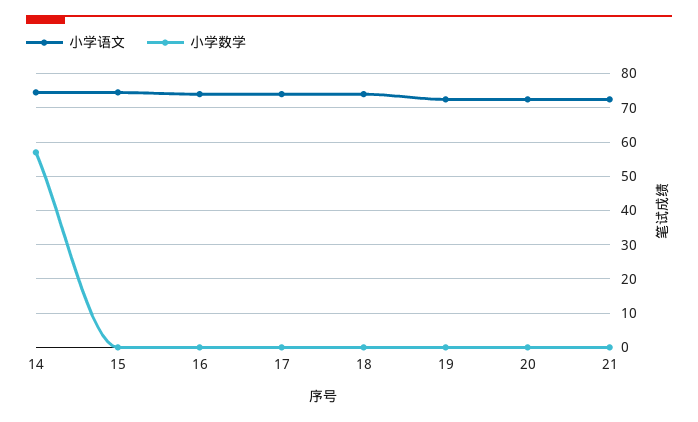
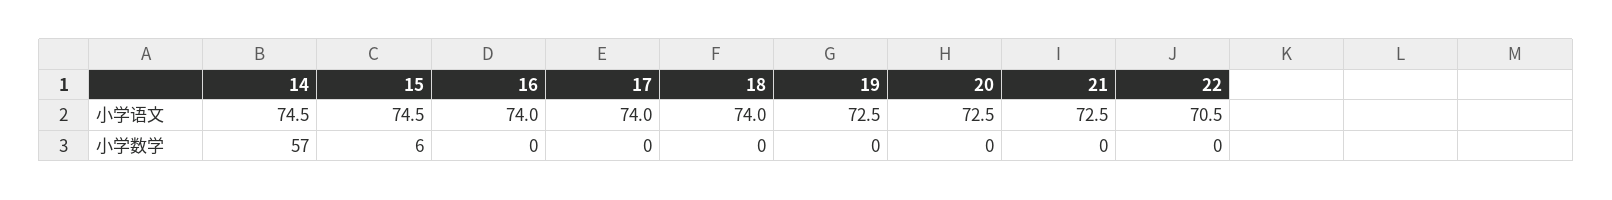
  {
    "小学语文": {
      "14": 74.5,
      "15": 74.5,
      "16": 74,
      "17": 74,
      "18": 74,
      "19": 72.5,
      "20": 72.5,
-     "21": 72.5
+     "21": 72.5,
+     "22": 70.5
    },
    "小学数学": {
      "14": 57,
-     "15": 0,
+     "15": 6,
      "16": 0,
      "17": 0,
      "18": 0,
      "19": 0,
      "20": 0,
-     "21": 0
+     "21": 0,
+     "22": 0
    }
  }

